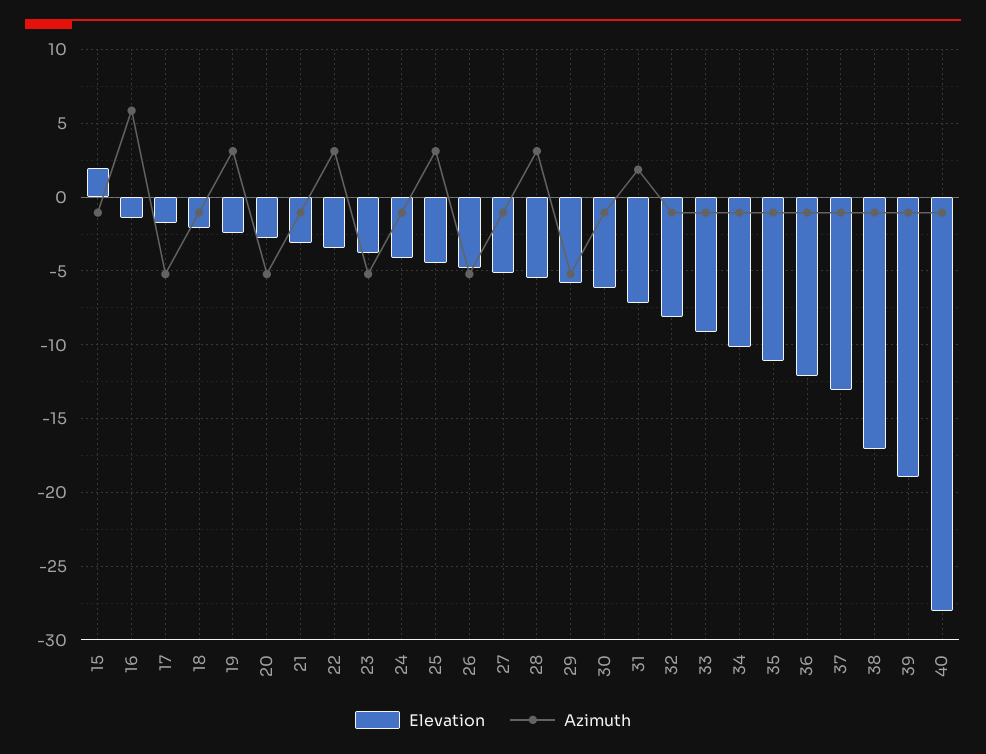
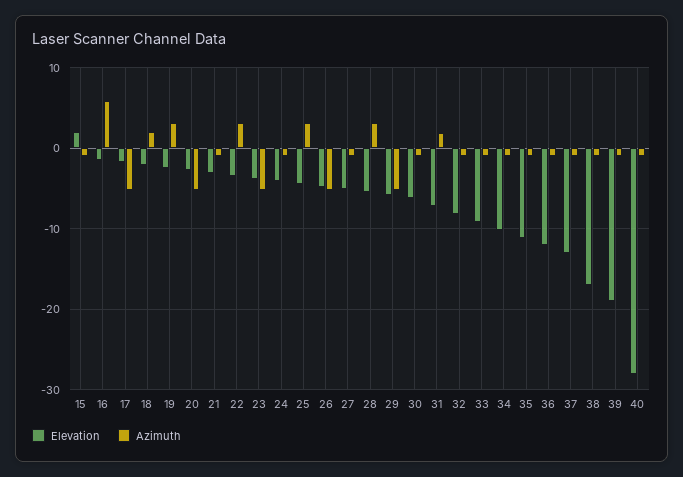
  {
    "Elevation": {
      "15": 2,
      "16": -1.5,
      "17": -2,
      "18": -2,
      "19": -2.5,
      "20": -3,
      "21": -3,
      "22": -3.5,
      "23": -4,
      "24": -4,
      "25": -4.5,
      "26": -5,
      "27": -5,
      "28": -5.5,
      "29": -6,
      "30": -6,
      "31": -7,
      "32": -8,
      "33": -9,
      "34": -10,
      "35": -11,
      "36": -12,
      "37": -13,
      "38": -17,
      "39": -19,
      "40": -28
    },
    "Azimuth": {
      "15": -1,
      "16": 6,
      "17": -5,
-     "18": -1,
+     "18": 2,
      "19": 3,
      "20": -5,
      "21": -1,
      "22": 3,
      "23": -5,
      "24": -1,
      "25": 3,
      "26": -5,
      "27": -1,
      "28": 3,
      "29": -5,
      "30": -1,
      "31": 2,
      "32": -1,
      "33": -1,
      "34": -1,
      "35": -1,
      "36": -1,
      "37": -1,
      "38": -1,
      "39": -1,
      "40": -1
    }
  }

